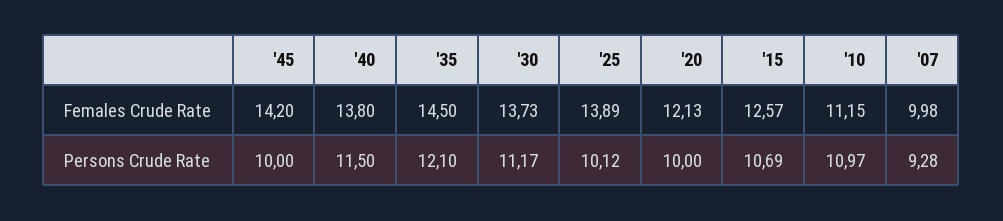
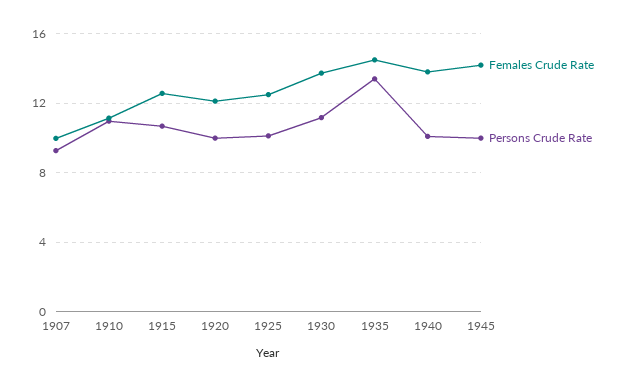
  {
    "Females Crude Rate": {
      "'45": 14.2,
      "'40": 13.8,
      "'35": 14.5,
      "'30": 13.73,
-     "'25": 13.89,
+     "'25": 12.5,
      "'20": 12.13,
      "'15": 12.57,
      "'10": 11.15,
      "'07": 9.98
    },
    "Persons Crude Rate": {
      "'45": 10,
-     "'40": 11.5,
+     "'40": 10,
-     "'35": 12.1,
+     "'35": 13.5,
      "'30": 11.17,
      "'25": 10.12,
      "'20": 10,
      "'15": 10.69,
      "'10": 10.97,
      "'07": 9.28
    }
  }

